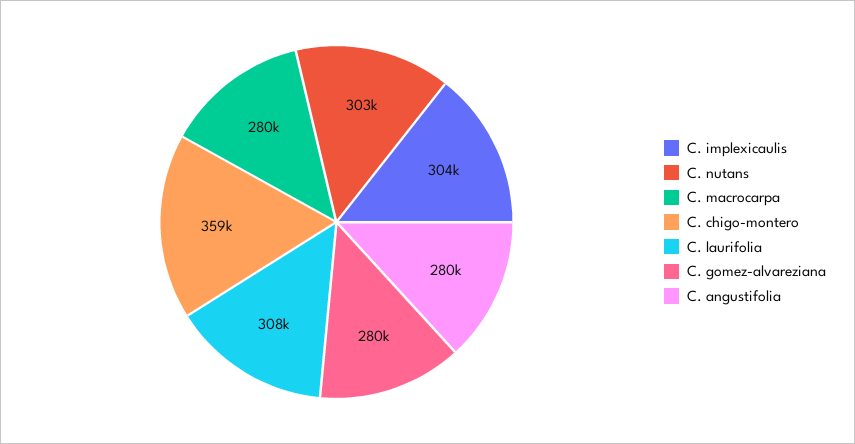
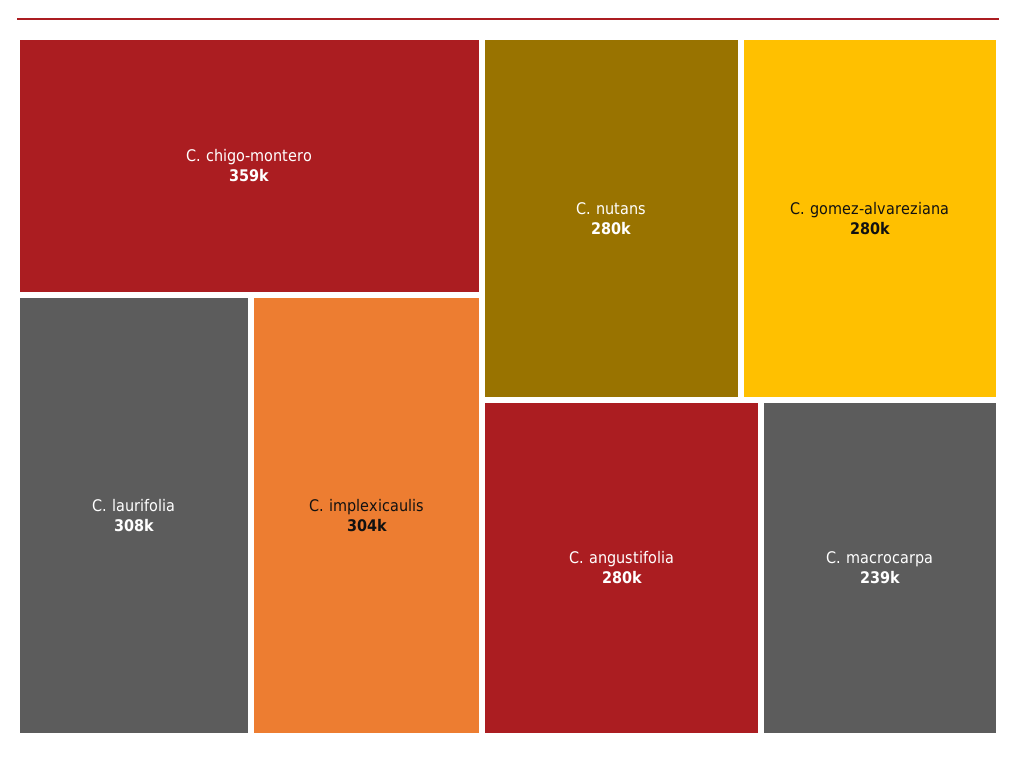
  {
    "C. implexicaulis": 304000,
-   "C. nutans": 303000,
+   "C. nutans": 280000,
-   "C. macrocarpa": 280000,
+   "C. macrocarpa": 239000,
    "C. chigo-montero": 359000,
    "C. laurifolia": 308000,
    "C. gomez-alvareziana": 280000,
    "C. angustifolia": 280000
  }

